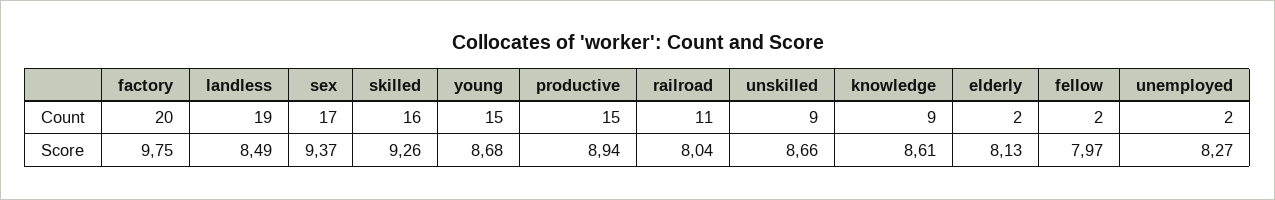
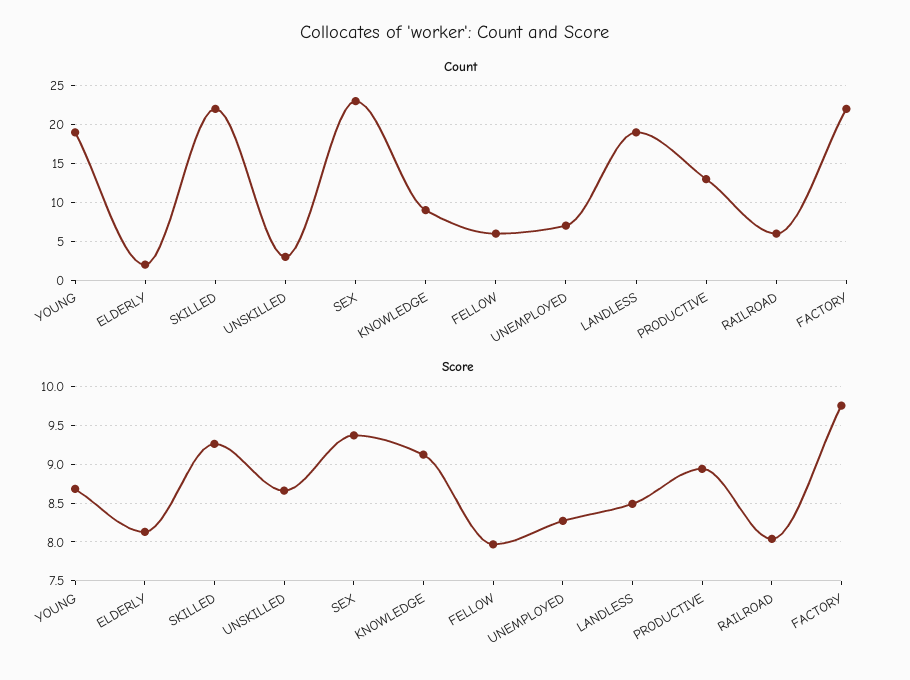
  {
    "Count": {
-     "factory": 20,
+     "factory": 22,
      "landless": 19,
-     "sex": 17,
+     "sex": 23,
-     "skilled": 16,
+     "skilled": 22,
-     "young": 15,
+     "young": 19,
-     "productive": 15,
+     "productive": 13,
-     "railroad": 11,
+     "railroad": 6,
-     "unskilled": 9,
+     "unskilled": 3,
      "knowledge": 9,
      "elderly": 2,
-     "fellow": 2,
+     "fellow": 6,
-     "unemployed": 2
+     "unemployed": 7
    },
    "Score": {
      "factory": 9.75,
      "landless": 8.49,
      "sex": 9.37,
      "skilled": 9.26,
      "young": 8.68,
      "productive": 8.94,
      "railroad": 8.04,
      "unskilled": 8.66,
-     "knowledge": 8.61,
+     "knowledge": 9.1,
      "elderly": 8.13,
      "fellow": 7.97,
      "unemployed": 8.27
    }
  }

